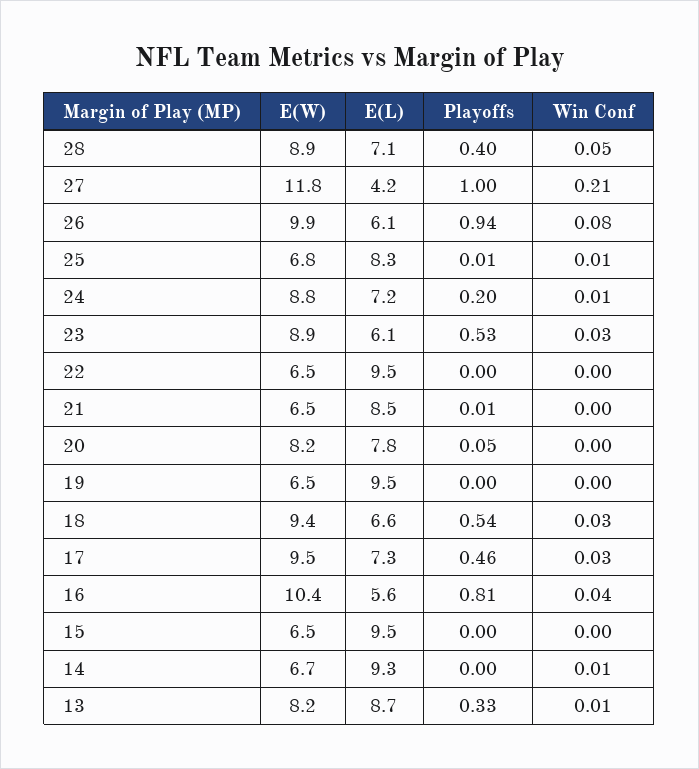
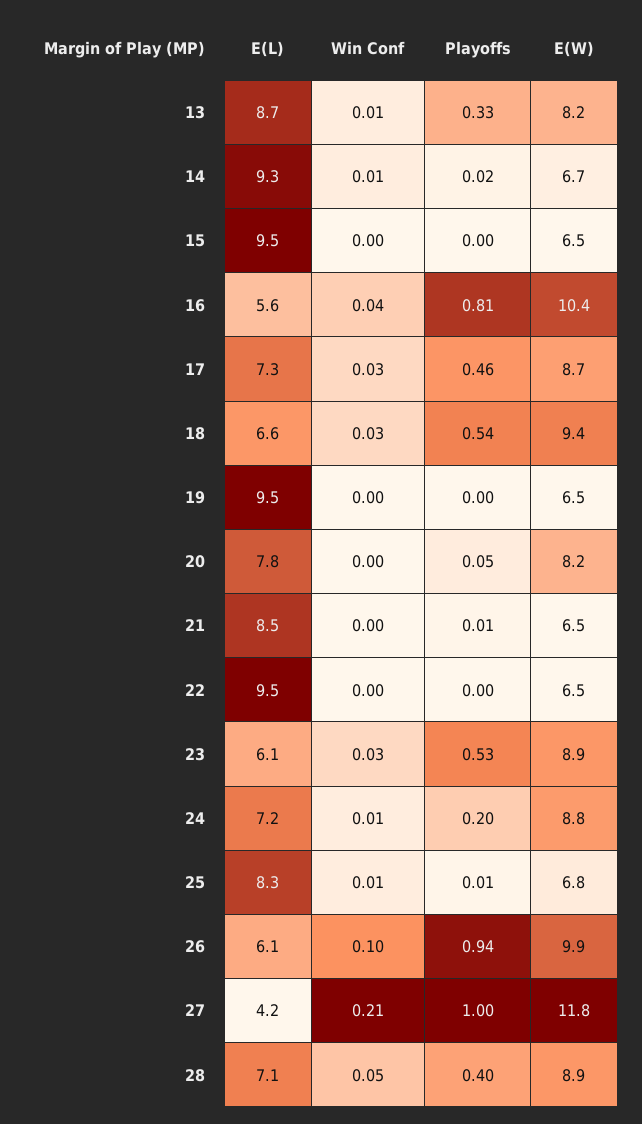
  {
    "E(W)": {
      "28": 8.9,
      "27": 11.8,
      "26": 9.9,
      "25": 6.8,
      "24": 8.8,
      "23": 8.9,
      "22": 6.5,
      "21": 6.5,
      "20": 8.2,
      "19": 6.5,
      "18": 9.4,
-     "17": 9.5,
+     "17": 8.7,
      "16": 10.4,
      "15": 6.5,
      "14": 6.7,
      "13": 8.2
    },
    "E(L)": {
      "28": 7.1,
      "27": 4.2,
      "26": 6.1,
      "25": 8.3,
      "24": 7.2,
      "23": 6.1,
      "22": 9.5,
      "21": 8.5,
      "20": 7.8,
      "19": 9.5,
      "18": 6.6,
      "17": 7.3,
      "16": 5.6,
      "15": 9.5,
      "14": 9.3,
      "13": 8.7
    },
    "Playoffs": {
      "28": 0.4,
      "27": 1,
      "26": 0.94,
      "25": 0.01,
      "24": 0.2,
      "23": 0.53,
      "22": 0,
      "21": 0.01,
      "20": 0.05,
      "19": 0,
      "18": 0.54,
      "17": 0.46,
      "16": 0.81,
      "15": 0,
-     "14": 0,
+     "14": 0.02,
      "13": 0.33
    },
    "Win Conf": {
      "28": 0.05,
      "27": 0.21,
-     "26": 0.08,
+     "26": 0.1,
      "25": 0.01,
      "24": 0.01,
      "23": 0.03,
      "22": 0,
      "21": 0,
      "20": 0,
      "19": 0,
      "18": 0.03,
      "17": 0.03,
      "16": 0.04,
      "15": 0,
      "14": 0.01,
      "13": 0.01
    }
  }

